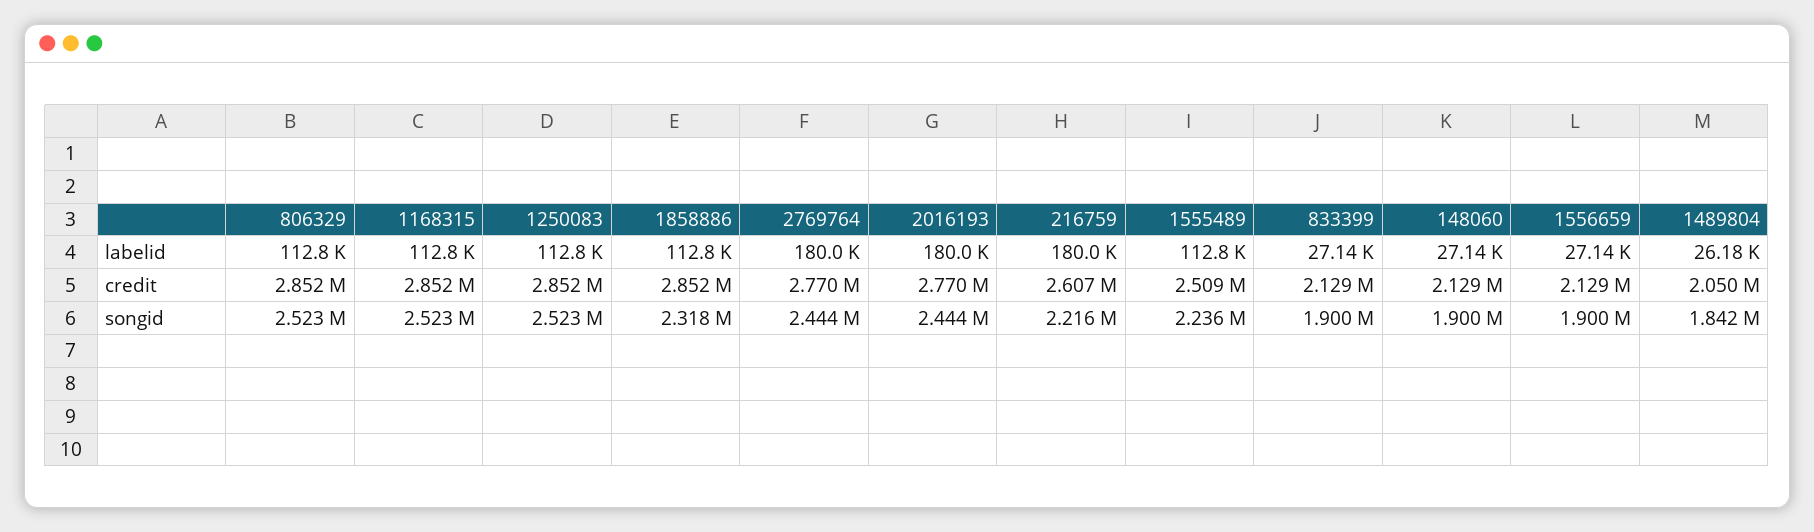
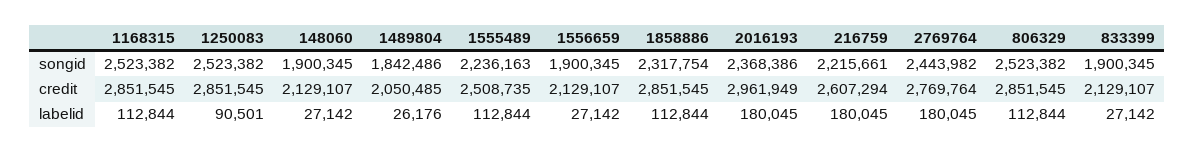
  {
    "806329": {
      "labelid": 112844,
      "credit": 2851545,
      "songid": 2523382
    },
    "1168315": {
      "labelid": 112844,
      "credit": 2851545,
      "songid": 2523382
    },
    "1250083": {
-     "labelid": 112800,
+     "labelid": 90501,
      "credit": 2851545,
      "songid": 2523382
    },
    "1858886": {
      "labelid": 112844,
      "credit": 2851545,
      "songid": 2317754
    },
    "2769764": {
      "labelid": 180045,
      "credit": 2769764,
      "songid": 2443982
    },
    "2016193": {
      "labelid": 180045,
-     "credit": 2770000,
+     "credit": 2961949,
-     "songid": 2444000
+     "songid": 2368386
    },
    "216759": {
      "labelid": 180045,
      "credit": 2607294,
      "songid": 2215661
    },
    "1555489": {
      "labelid": 112844,
      "credit": 2508735,
      "songid": 2236163
    },
    "833399": {
      "labelid": 27142,
      "credit": 2129107,
      "songid": 1900345
    },
    "148060": {
      "labelid": 27142,
      "credit": 2129107,
      "songid": 1900345
    },
    "1556659": {
      "labelid": 27142,
      "credit": 2129107,
      "songid": 1900345
    },
    "1489804": {
      "labelid": 26176,
      "credit": 2050485,
      "songid": 1842486
    }
  }

